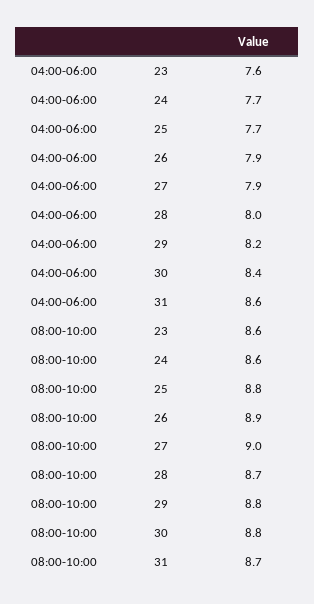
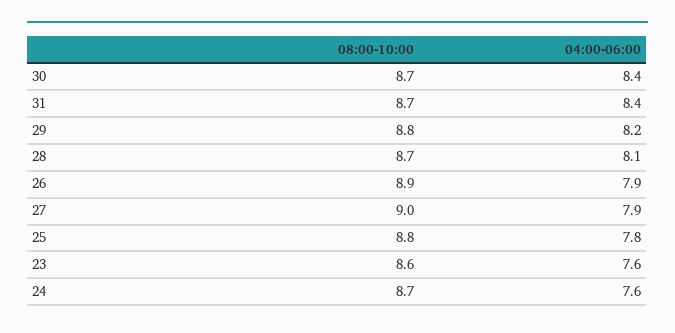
  {
    "04:00-06:00": {
      "23": 7.6,
-     "24": 7.7,
+     "24": 7.6,
-     "25": 7.7,
+     "25": 7.8,
      "26": 7.9,
      "27": 7.9,
-     "28": 8,
+     "28": 8.1,
      "29": 8.2,
      "30": 8.4,
-     "31": 8.6
+     "31": 8.4
    },
    "08:00-10:00": {
      "23": 8.6,
-     "24": 8.6,
+     "24": 8.7,
      "25": 8.8,
      "26": 8.9,
      "27": 9,
      "28": 8.7,
      "29": 8.8,
-     "30": 8.8,
+     "30": 8.7,
      "31": 8.7
    }
  }

